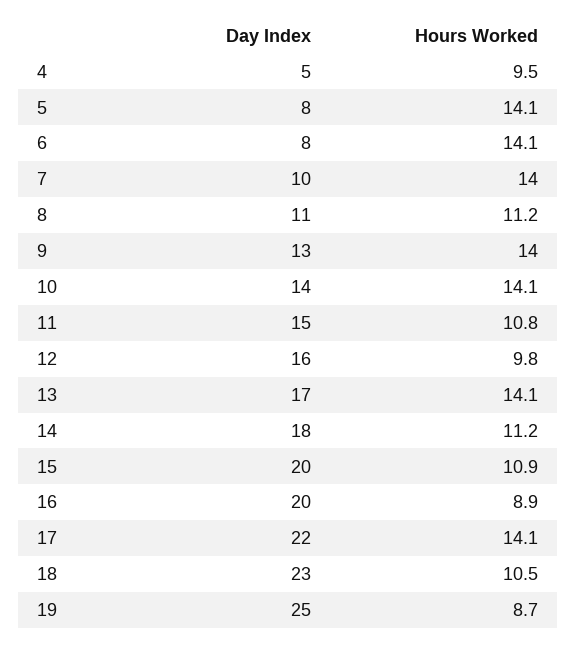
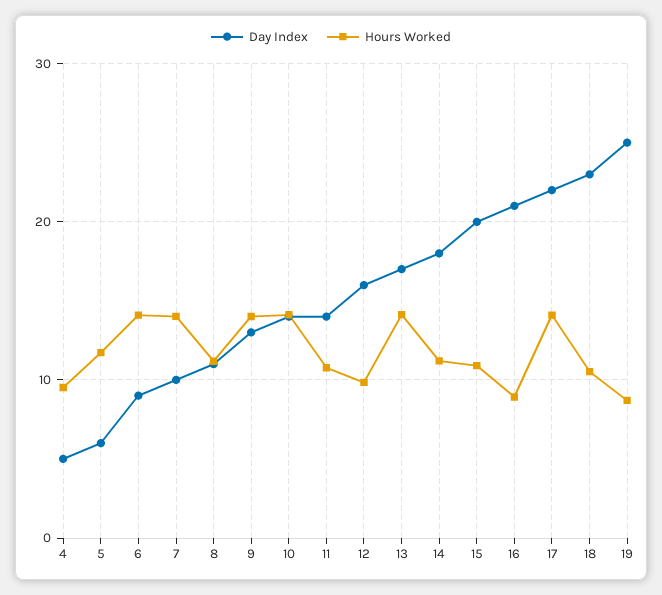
  {
    "Day Index": {
      "4": 5,
-     "5": 8,
+     "5": 6,
-     "6": 8,
+     "6": 9,
      "7": 10,
      "8": 11,
      "9": 13,
      "10": 14,
-     "11": 15,
+     "11": 14,
      "12": 16,
      "13": 17,
      "14": 18,
      "15": 20,
-     "16": 20,
+     "16": 21,
      "17": 22,
      "18": 23,
      "19": 25
    },
    "Hours Worked": {
      "4": 9.5,
-     "5": 14.1,
+     "5": 12,
      "6": 14.1,
      "7": 14,
      "8": 11.2,
      "9": 14,
      "10": 14.1,
      "11": 10.8,
      "12": 9.8,
      "13": 14.1,
      "14": 11.2,
      "15": 10.9,
      "16": 8.9,
      "17": 14.1,
      "18": 10.5,
      "19": 8.7
    }
  }

